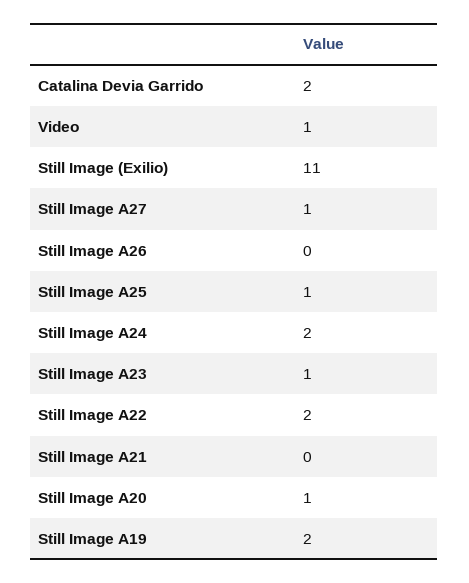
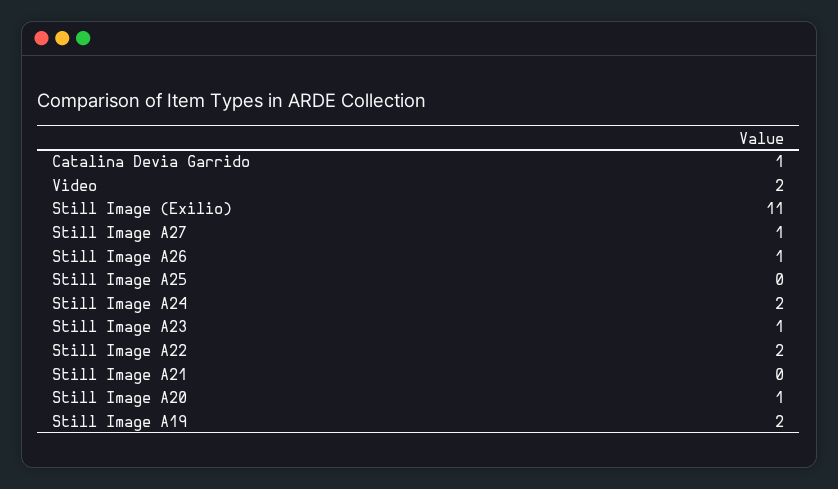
  {
-   "Catalina Devia Garrido": 2,
+   "Catalina Devia Garrido": 1,
-   "Video": 1,
+   "Video": 2,
    "Still Image (Exilio)": 11,
    "Still Image A27": 1,
-   "Still Image A26": 0,
+   "Still Image A26": 1,
-   "Still Image A25": 1,
+   "Still Image A25": 0,
    "Still Image A24": 2,
    "Still Image A23": 1,
    "Still Image A22": 2,
    "Still Image A21": 0,
    "Still Image A20": 1,
    "Still Image A19": 2
  }

